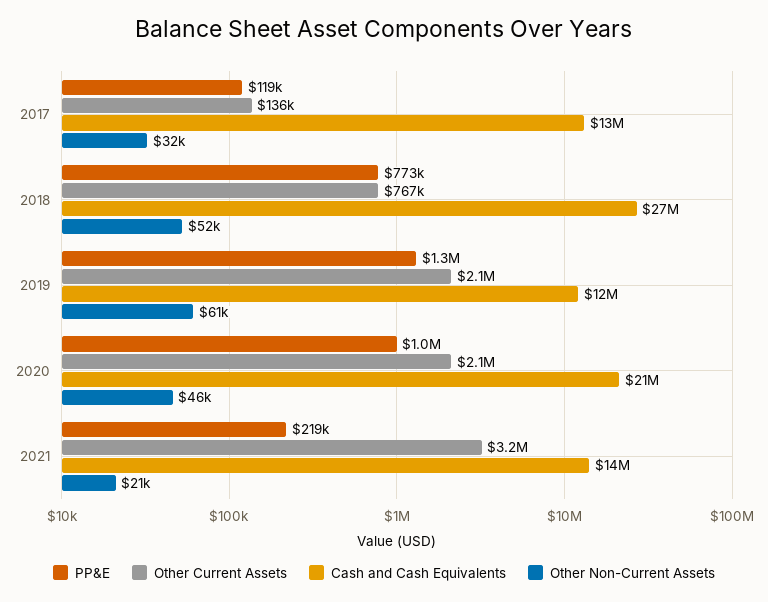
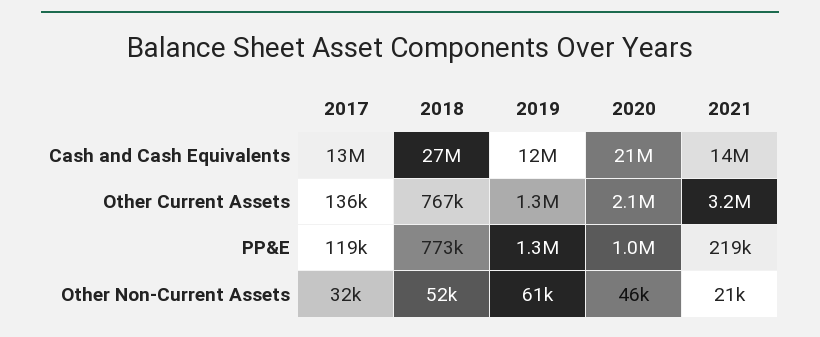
  {
    "PP&E": {
      "2017": 119000,
      "2018": 773000,
      "2019": 1300000,
      "2020": 1000000,
      "2021": 219000
    },
    "Other Current Assets": {
      "2017": 136000,
      "2018": 767000,
-     "2019": 2100000,
+     "2019": 1300000,
      "2020": 2100000,
      "2021": 3200000
    },
    "Cash and Cash Equivalents": {
      "2017": 13000000,
      "2018": 27000000,
      "2019": 12000000,
      "2020": 21000000,
      "2021": 14000000
    },
    "Other Non-Current Assets": {
      "2017": 32000,
      "2018": 52000,
      "2019": 61000,
      "2020": 46000,
      "2021": 21000
    }
  }

